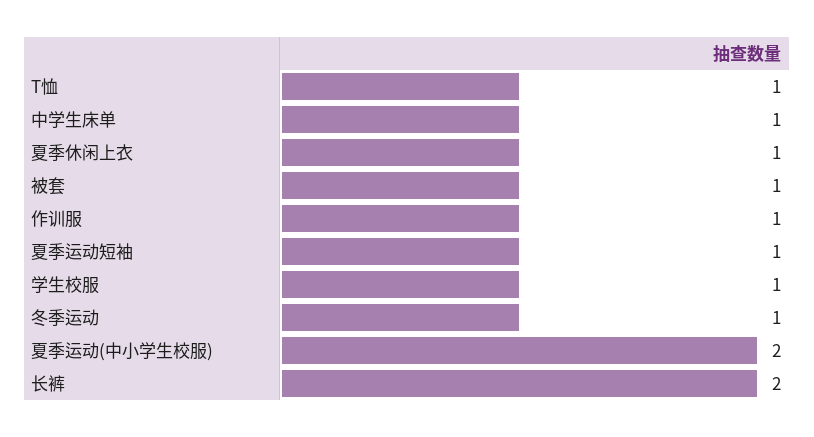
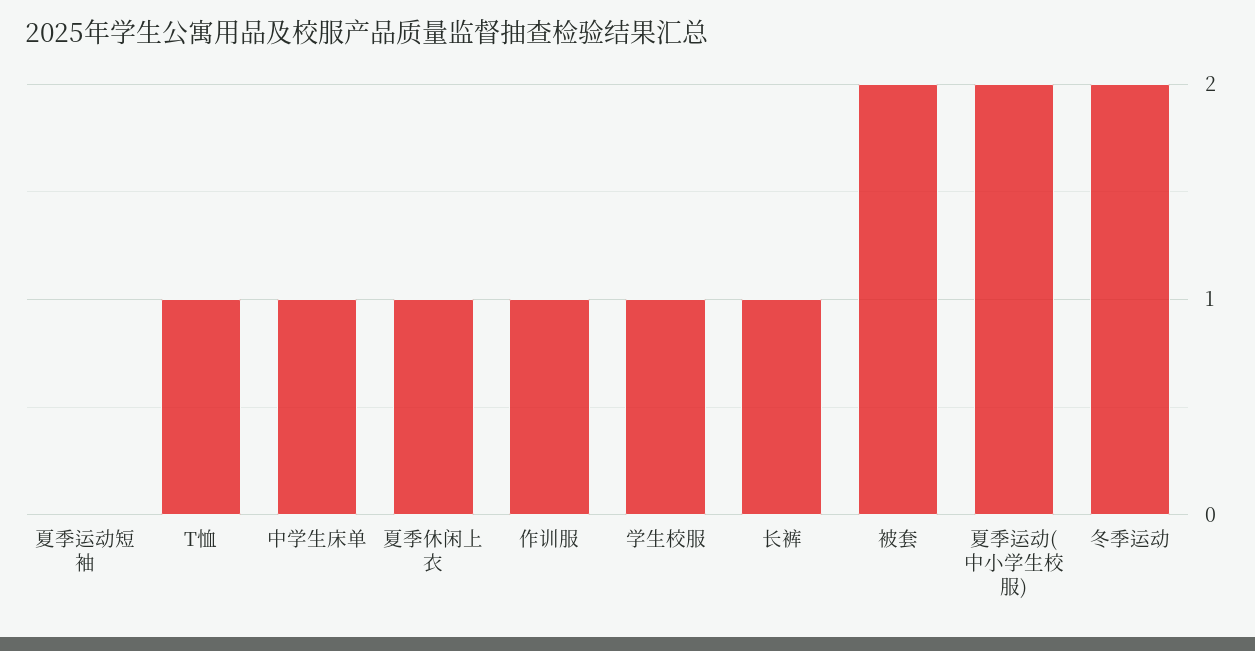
  {
    "T恤": 1,
    "中学生床单": 1,
    "夏季休闲上衣": 1,
-   "被套": 1,
+   "被套": 2,
    "作训服": 1,
-   "夏季运动短袖": 1,
+   "夏季运动短袖": 0,
    "学生校服": 1,
-   "冬季运动": 1,
+   "冬季运动": 2,
    "夏季运动(中小学生校服)": 2,
-   "长裤": 2
+   "长裤": 1
  }

